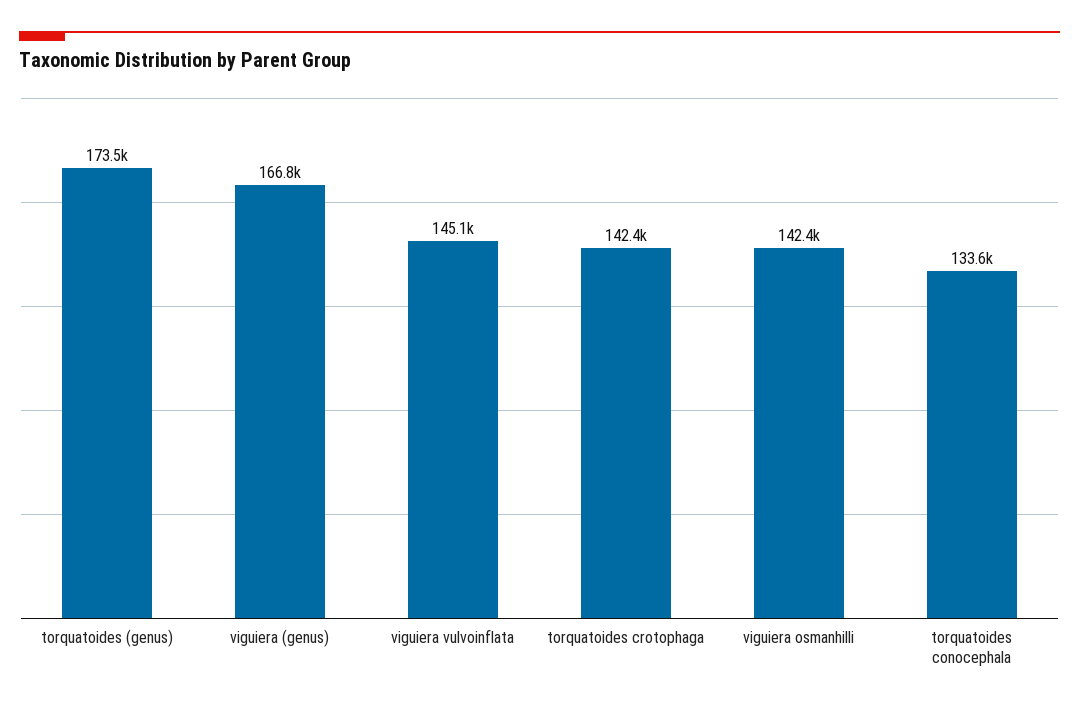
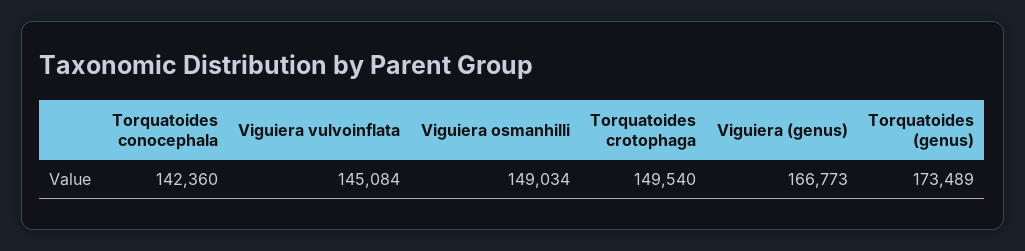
  {
    "torquatoides (genus)": 173489,
    "viguiera (genus)": 166773,
    "viguiera vulvoinflata": 145084,
-   "torquatoides crotophaga": 142400,
+   "torquatoides crotophaga": 149540,
-   "viguiera osmanhilli": 142400,
+   "viguiera osmanhilli": 149034,
-   "torquatoides conocephala": 133600
+   "torquatoides conocephala": 142360
  }

